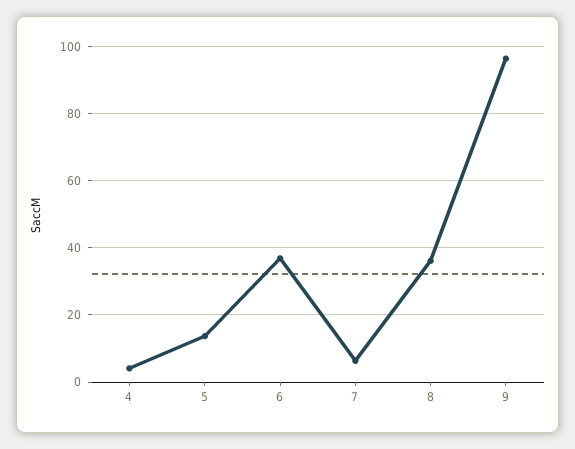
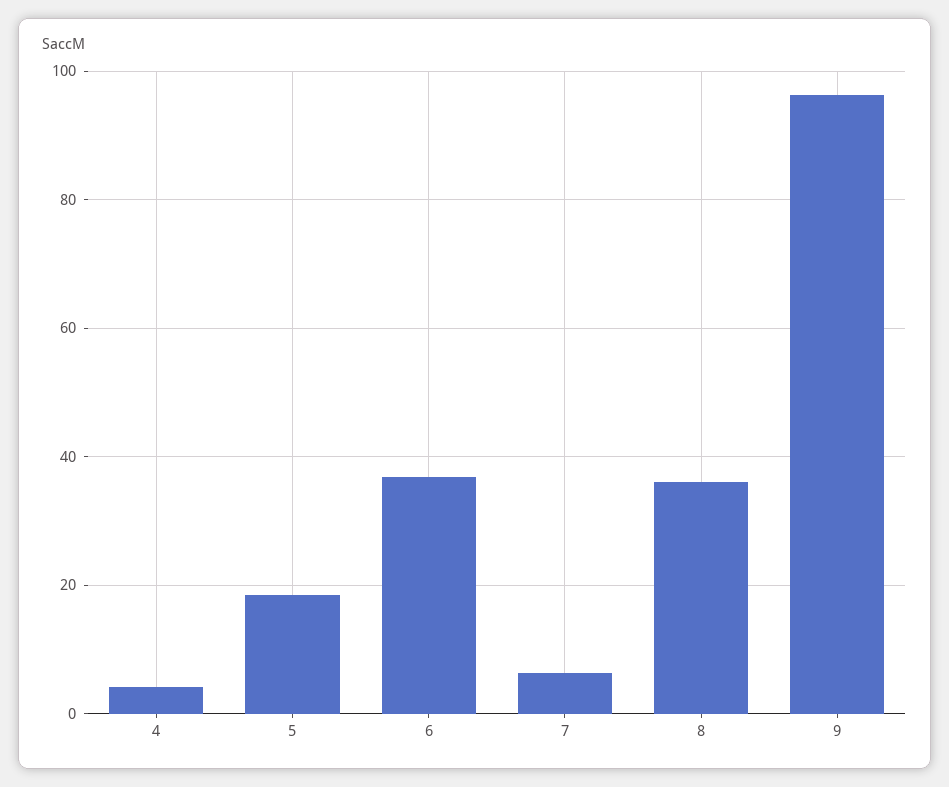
  {
    "4": 4,
-   "5": 14,
+   "5": 18,
    "6": 36,
    "7": 6,
    "8": 36,
    "9": 96
  }

